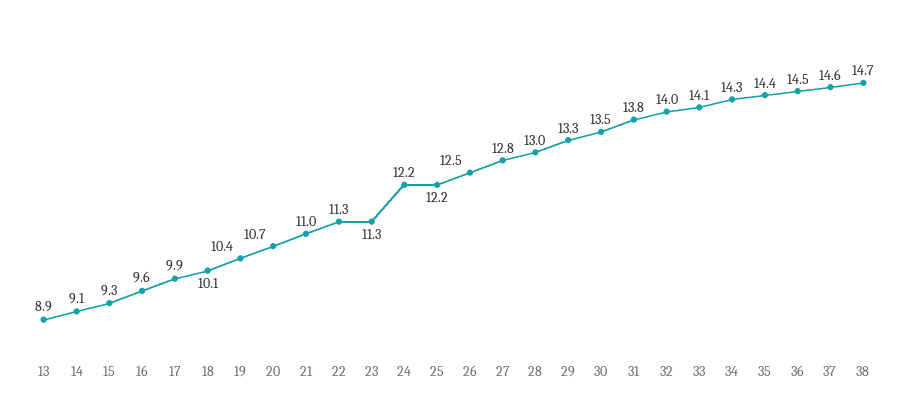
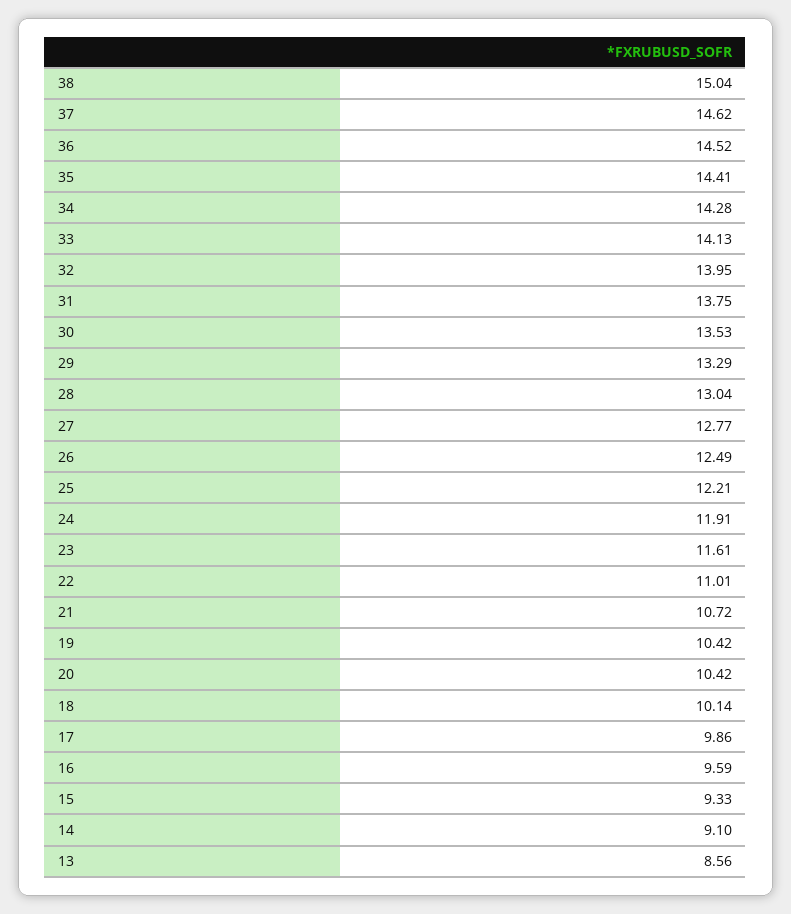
  {
-   "13": 8.9,
+   "13": 8.56,
    "14": 9.1,
    "15": 9.33,
    "16": 9.59,
    "17": 9.86,
    "18": 10.14,
    "19": 10.42,
-   "20": 10.7,
+   "20": 10.42,
-   "21": 11,
+   "21": 10.72,
-   "22": 11.3,
+   "22": 11.01,
-   "23": 11.3,
+   "23": 11.61,
-   "24": 12.2,
+   "24": 11.91,
    "25": 12.21,
    "26": 12.49,
    "27": 12.77,
    "28": 13.04,
    "29": 13.29,
    "30": 13.53,
    "31": 13.75,
    "32": 13.95,
    "33": 14.13,
    "34": 14.28,
    "35": 14.41,
    "36": 14.52,
    "37": 14.62,
-   "38": 14.7
+   "38": 15.04
  }

